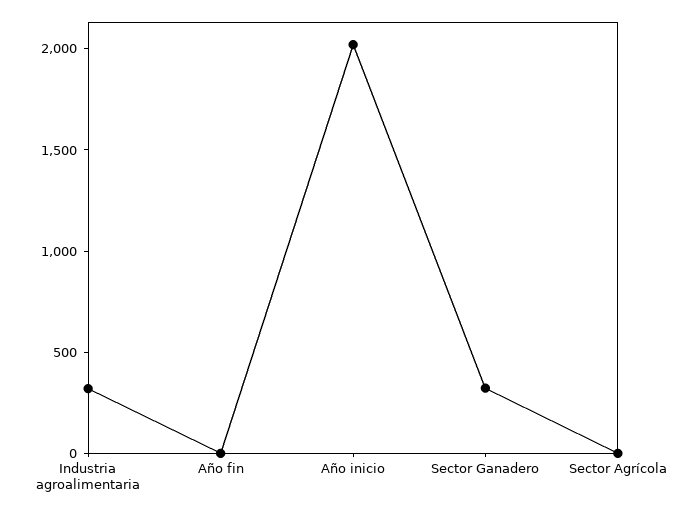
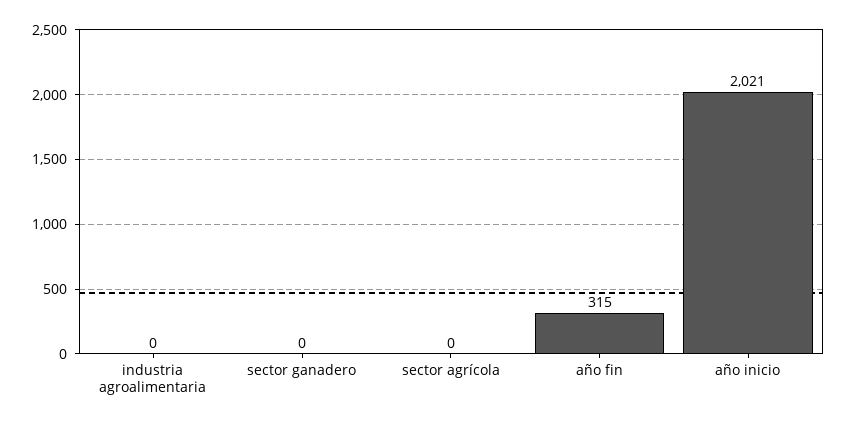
  {
-   "Industria agroalimentaria": 300,
+   "Industria agroalimentaria": 0,
-   "Año fin": 0,
+   "Año fin": 315,
    "Año inicio": 2021,
-   "Sector Ganadero": 300,
+   "Sector Ganadero": 0,
    "Sector Agrícola": 0
  }

